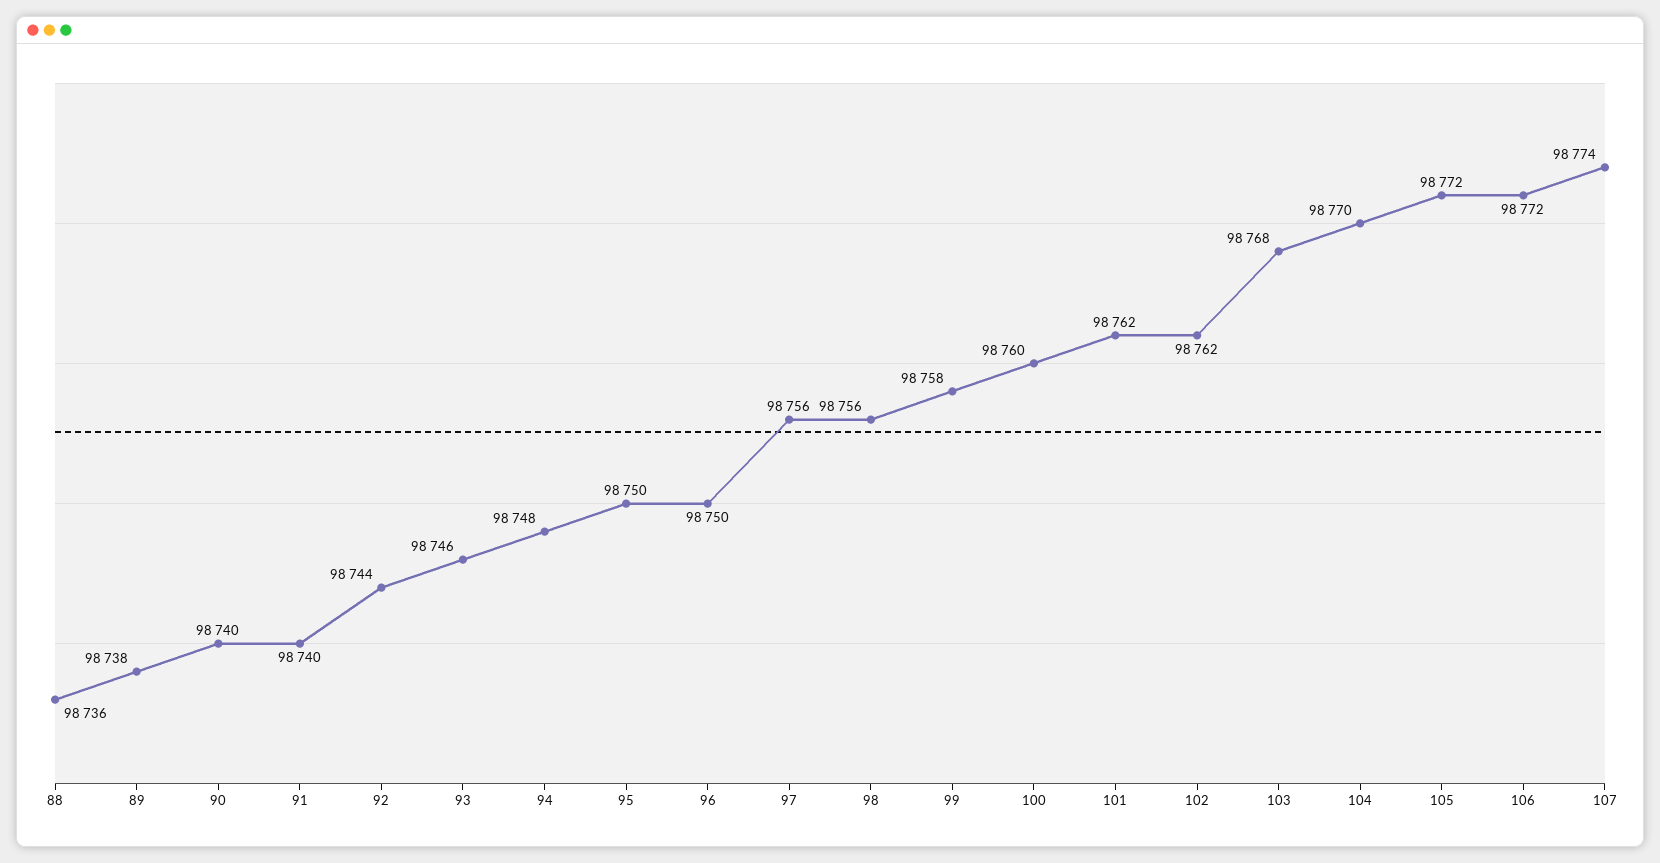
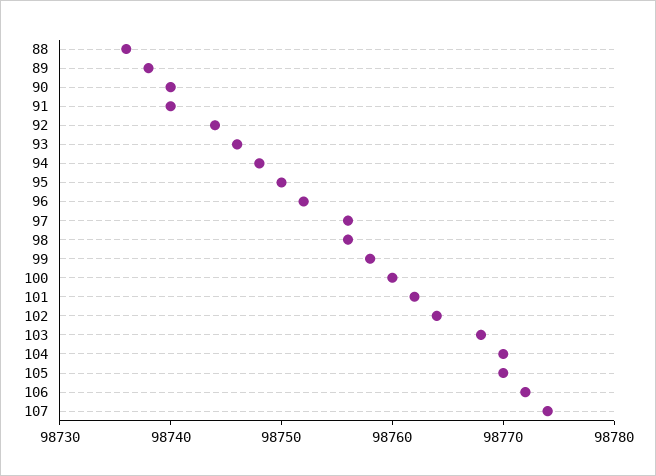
  {
    "88": 98736,
    "89": 98738,
    "90": 98740,
    "91": 98740,
    "92": 98744,
    "93": 98746,
    "94": 98748,
    "95": 98750,
-   "96": 98750,
+   "96": 98752,
    "97": 98756,
    "98": 98756,
    "99": 98758,
    "100": 98760,
    "101": 98762,
-   "102": 98762,
+   "102": 98764,
    "103": 98768,
    "104": 98770,
-   "105": 98772,
+   "105": 98770,
    "106": 98772,
    "107": 98774
  }

